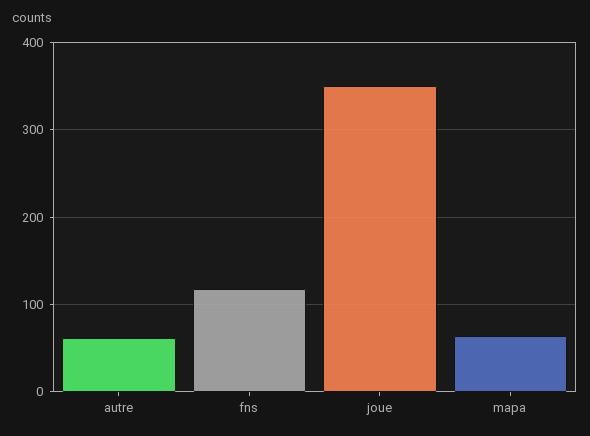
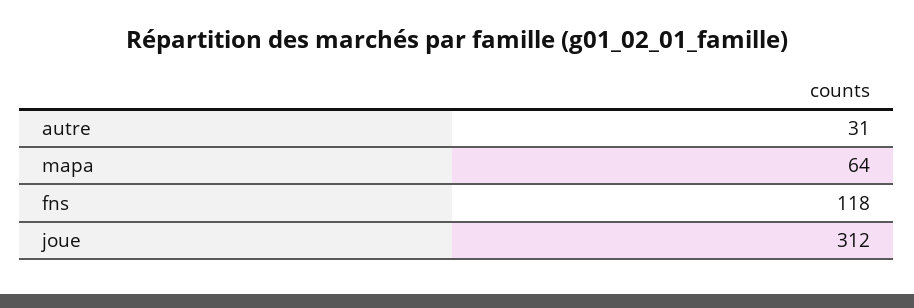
  {
-   "autre": 60,
+   "autre": 31,
    "fns": 118,
-   "joue": 350,
+   "joue": 312,
    "mapa": 64
  }

